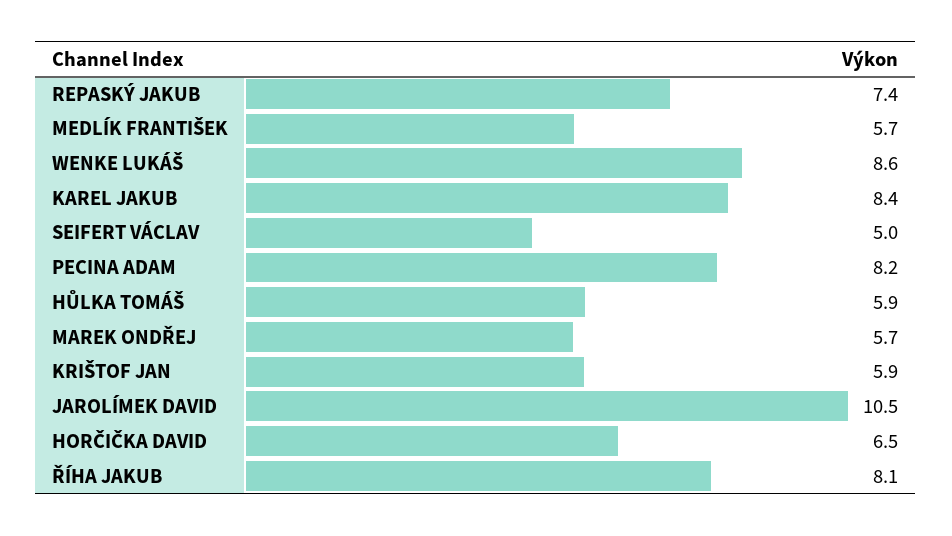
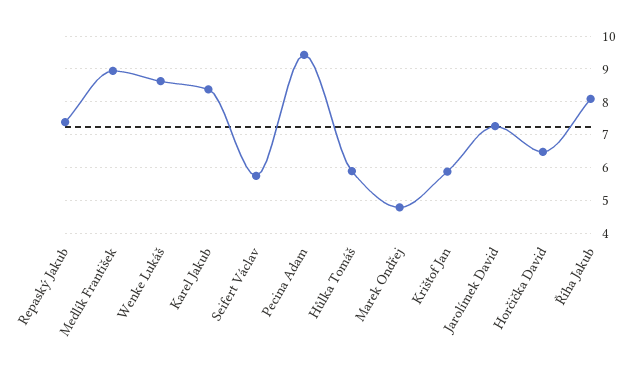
  {
    "REPASKÝ JAKUB": 7.4,
-   "MEDLÍK FRANTIŠEK": 5.7,
+   "MEDLÍK FRANTIŠEK": 9,
    "WENKE LUKÁŠ": 8.6,
    "KAREL JAKUB": 8.4,
-   "SEIFERT VÁCLAV": 5,
+   "SEIFERT VÁCLAV": 5.8,
-   "PECINA ADAM": 8.2,
+   "PECINA ADAM": 9.4,
    "HŮLKA TOMÁŠ": 5.9,
-   "MAREK ONDŘEJ": 5.7,
+   "MAREK ONDŘEJ": 4.8,
    "KRIŠTOF JAN": 5.9,
-   "JAROLÍMEK DAVID": 10.5,
+   "JAROLÍMEK DAVID": 7.2,
    "HORČIČKA DAVID": 6.5,
    "ŘÍHA JAKUB": 8.1
  }

